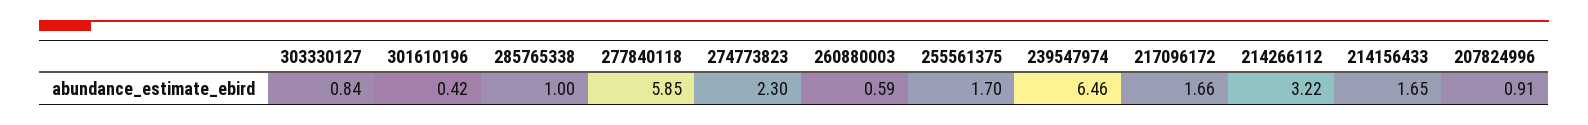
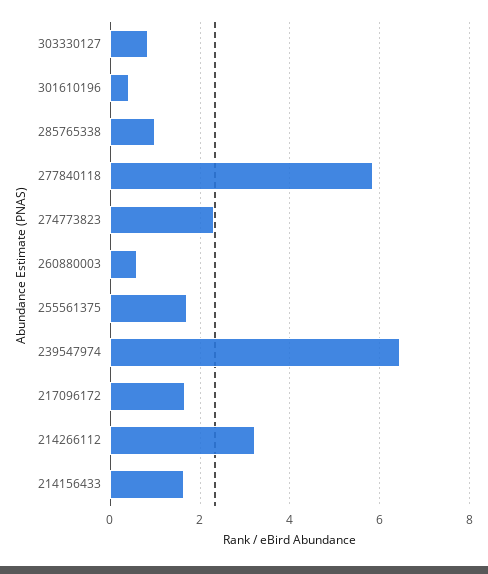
  {
    "303330127": 0.84,
    "301610196": 0.42,
    "285765338": 1,
    "277840118": 5.85,
    "274773823": 2.3,
    "260880003": 0.59,
    "255561375": 1.7,
    "239547974": 6.46,
    "217096172": 1.66,
    "214266112": 3.22,
-   "214156433": 1.65,
+   "214156433": 1.65
-   "207824996": 0.91
  }

